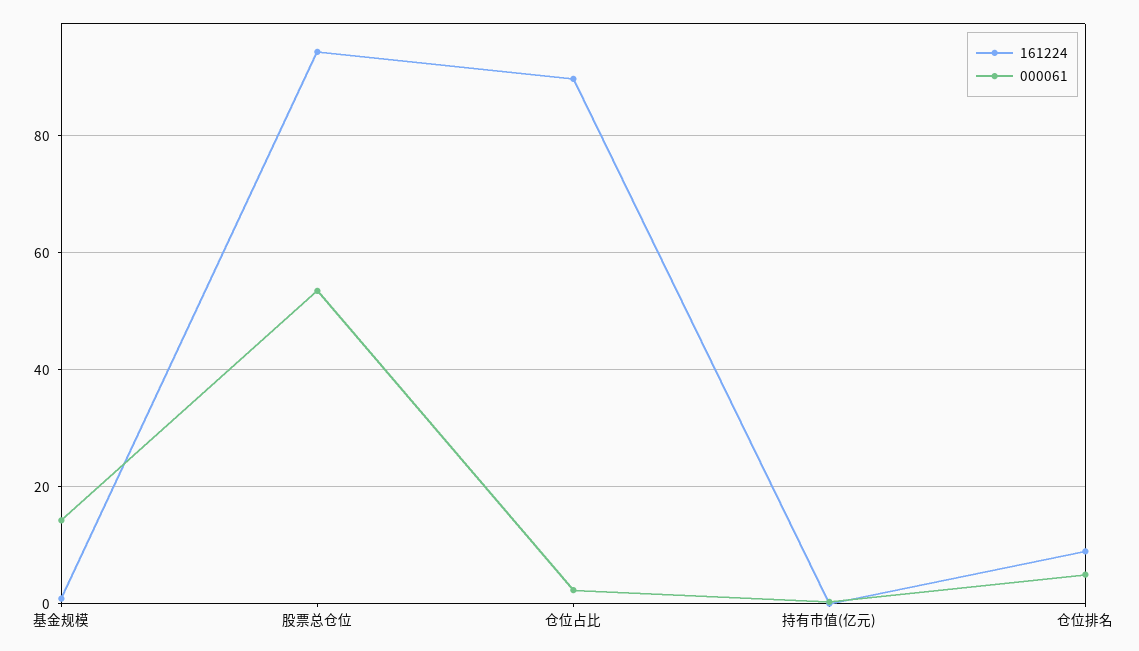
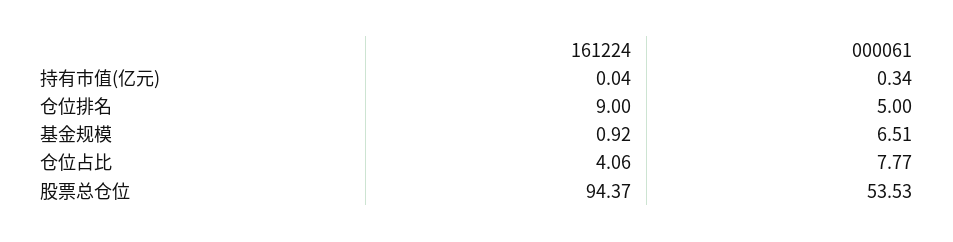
  {
    "161224": {
      "基金规模": 0.92,
      "股票总仓位": 94.37,
-     "仓位占比": 90,
+     "仓位占比": 4.06,
      "持有市值(亿元)": 0.04,
      "仓位排名": 9
    },
    "000061": {
-     "基金规模": 14,
+     "基金规模": 6.51,
      "股票总仓位": 53.53,
-     "仓位占比": 2,
+     "仓位占比": 7.77,
      "持有市值(亿元)": 0.34,
      "仓位排名": 5
    }
  }

